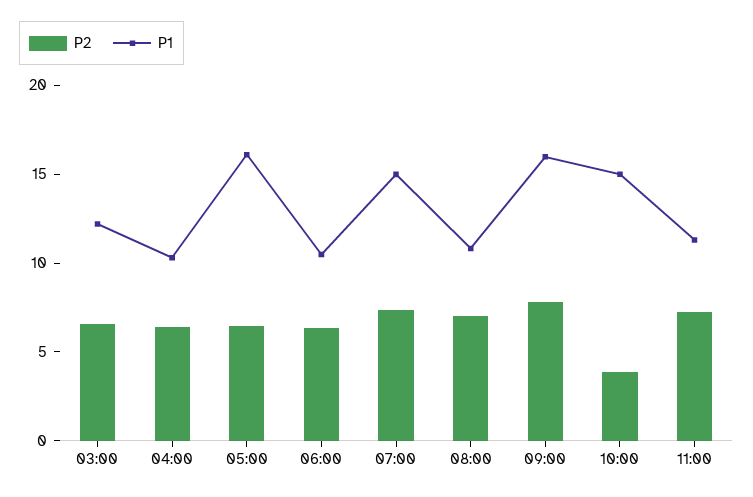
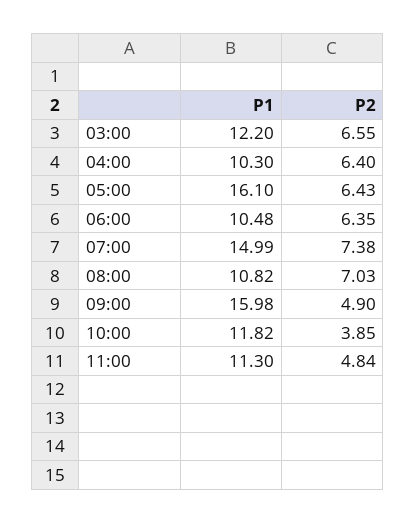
  {
    "P2": {
      "03:00": 6.55,
      "04:00": 6.4,
      "05:00": 6.43,
      "06:00": 6.35,
      "07:00": 7.38,
      "08:00": 7.03,
-     "09:00": 8,
+     "09:00": 4.9,
      "10:00": 3.85,
-     "11:00": 7
+     "11:00": 4.84
    },
    "P1": {
      "03:00": 12.2,
      "04:00": 10.3,
      "05:00": 16.1,
      "06:00": 10.48,
      "07:00": 14.99,
      "08:00": 10.82,
      "09:00": 15.98,
-     "10:00": 15,
+     "10:00": 11.82,
      "11:00": 11.3
    }
  }

